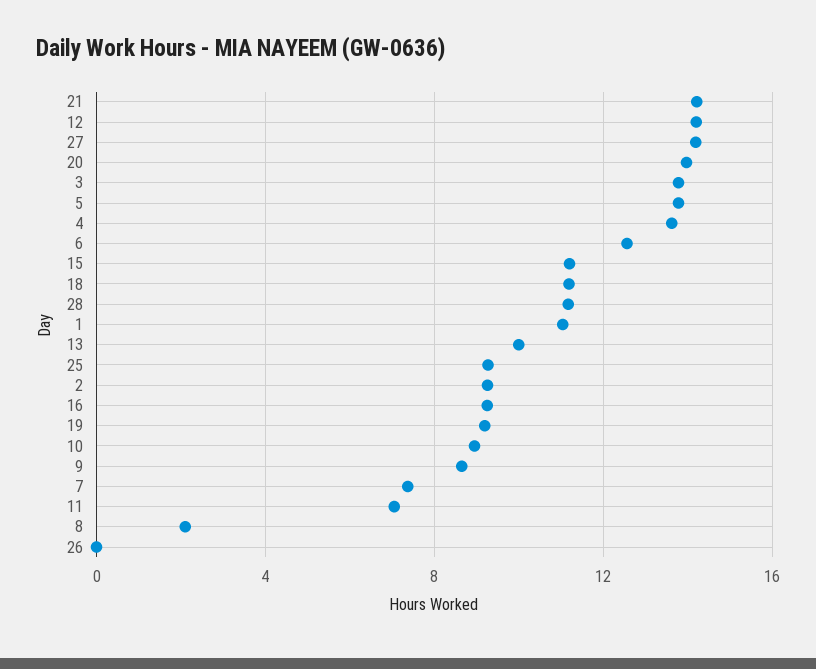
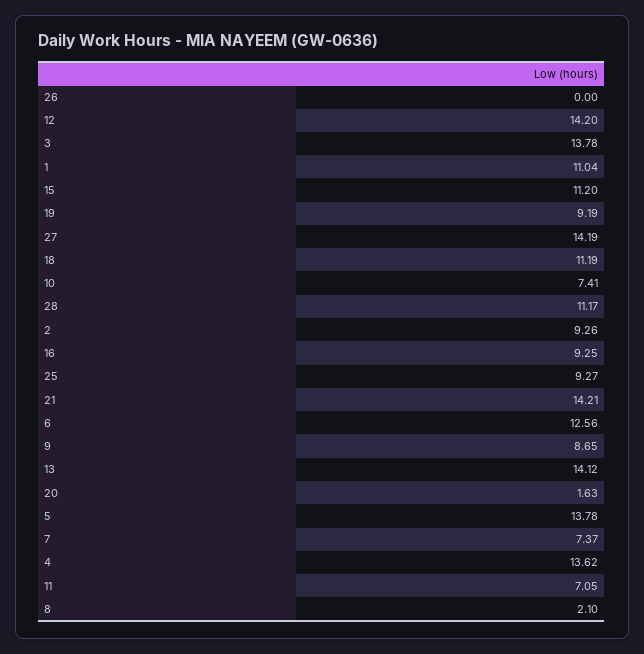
  {
    "21": 14.21,
    "12": 14.2,
    "27": 14.19,
-   "20": 14,
+   "20": 1.63,
    "3": 13.78,
    "5": 13.78,
    "4": 13.62,
    "6": 12.56,
    "15": 11.2,
    "18": 11.19,
    "28": 11.17,
    "1": 11.04,
-   "13": 10,
+   "13": 14.12,
    "25": 9.27,
    "2": 9.26,
    "16": 9.25,
    "19": 9.19,
-   "10": 9,
+   "10": 7.41,
    "9": 8.65,
    "7": 7.37,
    "11": 7.05,
    "8": 2.1,
    "26": 0
  }

